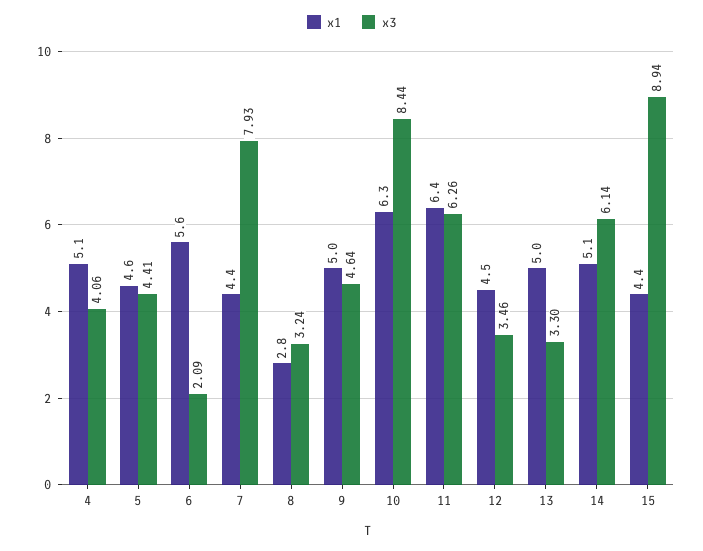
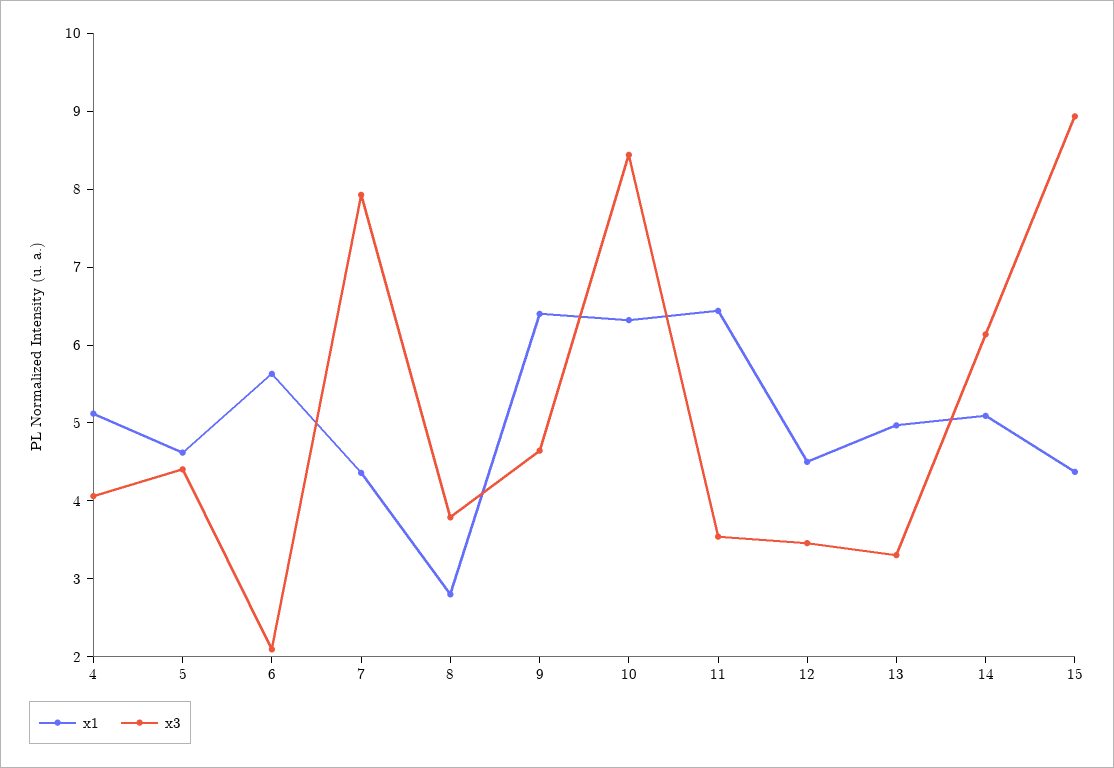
  {
    "x1": {
      "4": 5.1,
      "5": 4.6,
      "6": 5.6,
      "7": 4.4,
      "8": 2.8,
-     "9": 5,
+     "9": 6.4,
      "10": 6.3,
      "11": 6.4,
      "12": 4.5,
      "13": 5,
      "14": 5.1,
      "15": 4.4
    },
    "x3": {
      "4": 4.06,
      "5": 4.41,
      "6": 2.09,
      "7": 7.93,
-     "8": 3.24,
+     "8": 3.8,
      "9": 4.64,
      "10": 8.44,
-     "11": 6.26,
+     "11": 3.6,
      "12": 3.46,
      "13": 3.3,
      "14": 6.14,
      "15": 8.94
    }
  }

